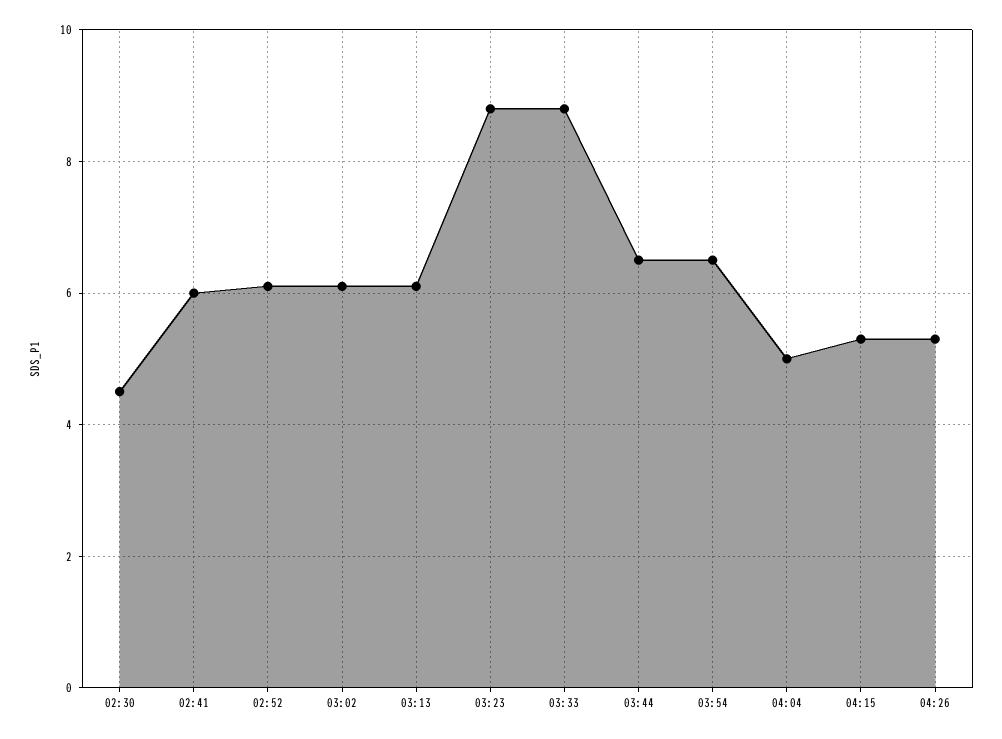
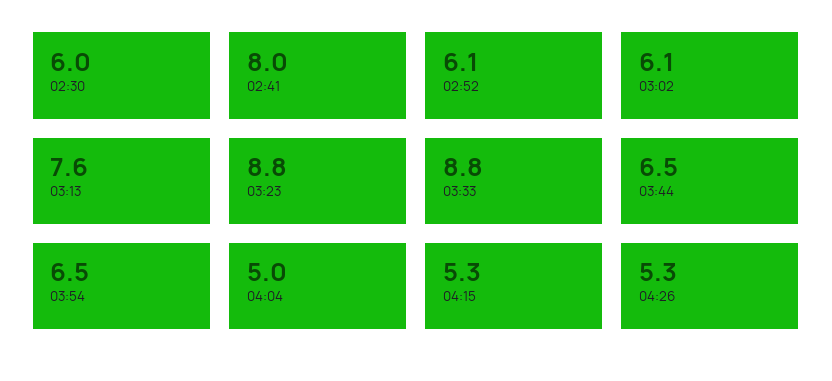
  {
-   "02:30": 4.5,
+   "02:30": 6,
-   "02:41": 6,
+   "02:41": 8,
    "02:52": 6.1,
    "03:02": 6.1,
-   "03:13": 6,
+   "03:13": 7.6,
    "03:23": 8.8,
    "03:33": 8.8,
    "03:44": 6.5,
    "03:54": 6.5,
    "04:04": 5,
    "04:15": 5.3,
    "04:26": 5.3
  }

